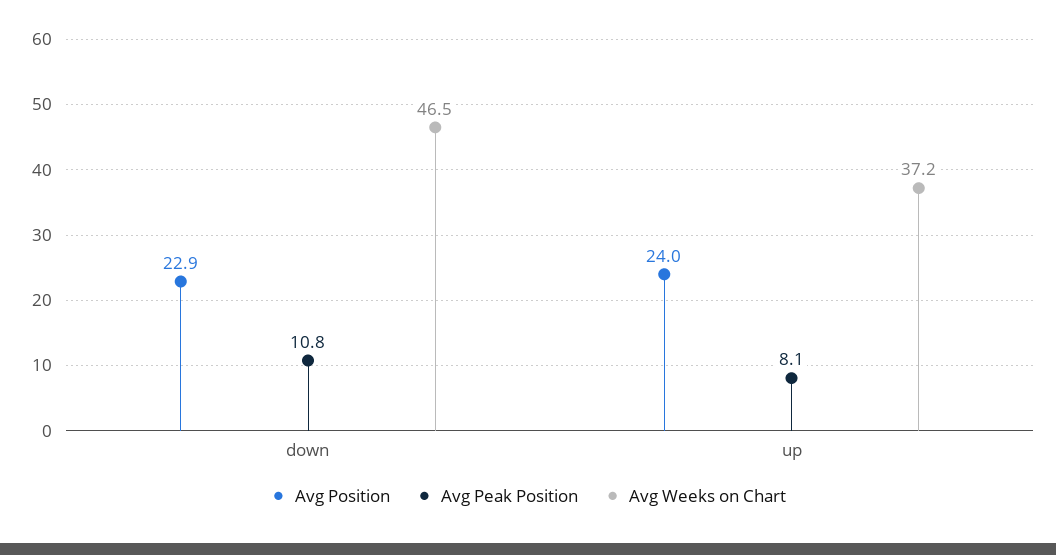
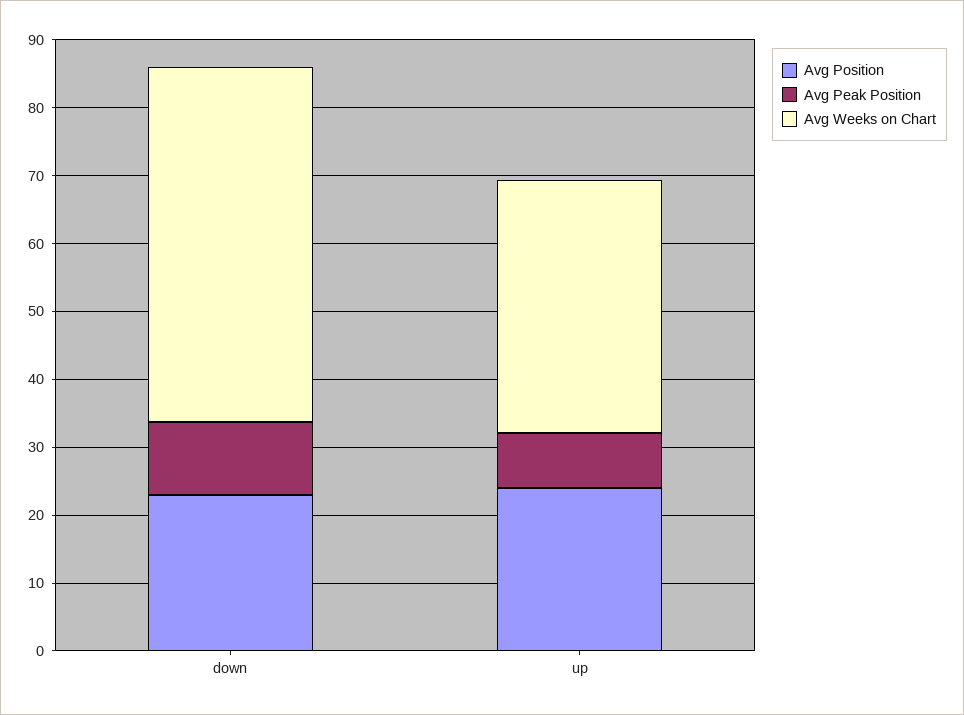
  {
    "Avg Position": {
      "down": 22.9,
      "up": 24
    },
    "Avg Peak Position": {
      "down": 10.8,
      "up": 8.1
    },
    "Avg Weeks on Chart": {
-     "down": 46.5,
+     "down": 52,
      "up": 37.2
    }
  }

